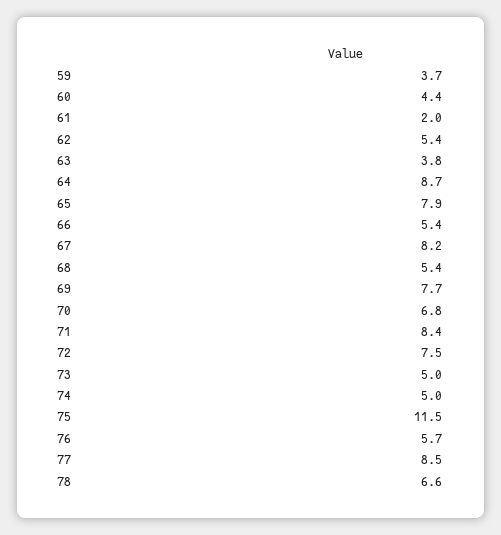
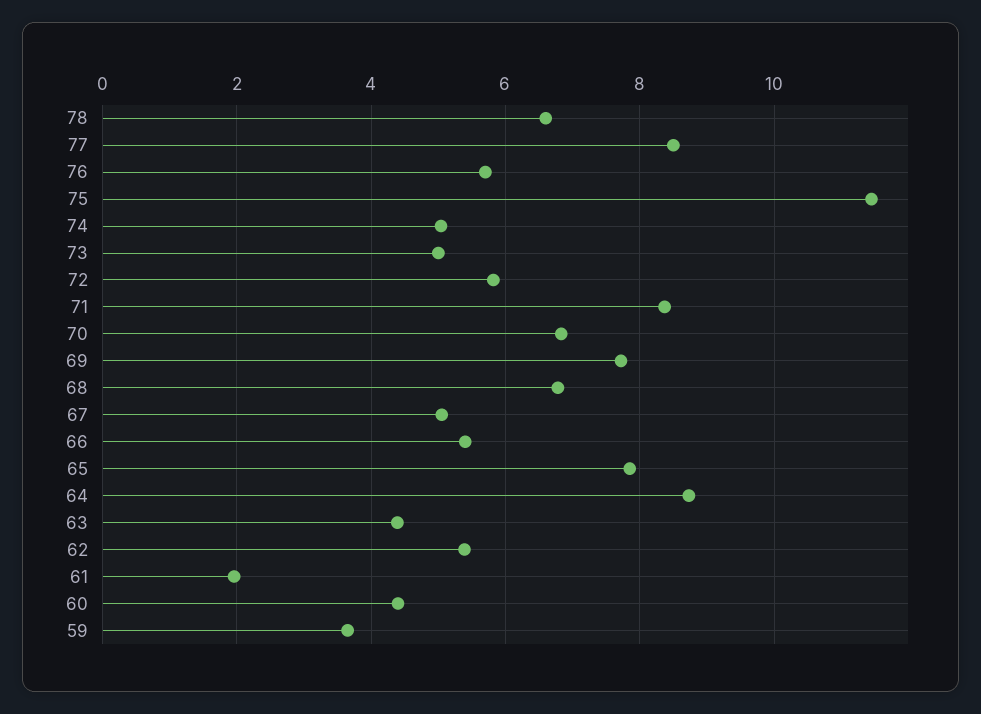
  {
    "59": 3.7,
    "60": 4.4,
    "61": 2,
    "62": 5.4,
-   "63": 3.8,
+   "63": 4.4,
    "64": 8.7,
    "65": 7.9,
    "66": 5.4,
-   "67": 8.2,
+   "67": 5,
-   "68": 5.4,
+   "68": 6.8,
    "69": 7.7,
    "70": 6.8,
    "71": 8.4,
-   "72": 7.5,
+   "72": 5.8,
    "73": 5,
    "74": 5,
    "75": 11.5,
    "76": 5.7,
    "77": 8.5,
    "78": 6.6
  }

